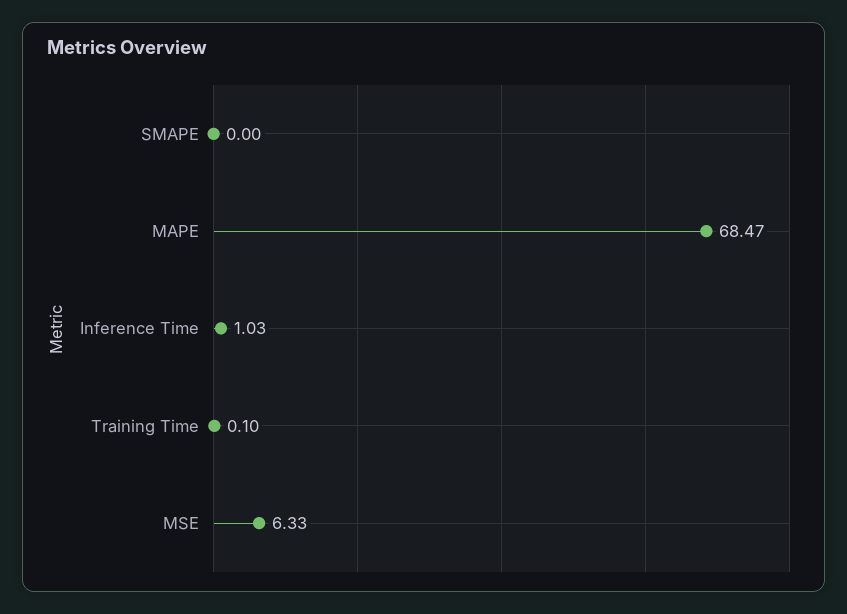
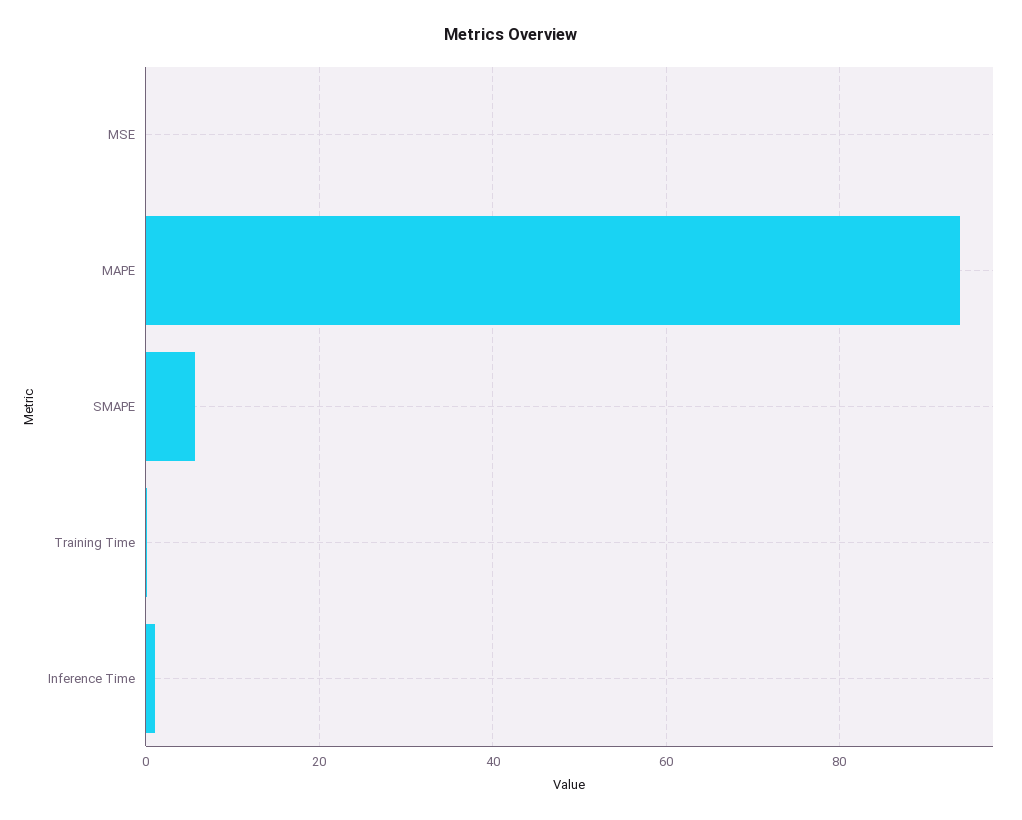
  {
-   "SMAPE": 0,
+   "SMAPE": 6,
-   "MAPE": 68.47,
+   "MAPE": 94,
    "Inference Time": 1.03,
    "Training Time": 0.1,
-   "MSE": 6.33
+   "MSE": 0
  }

